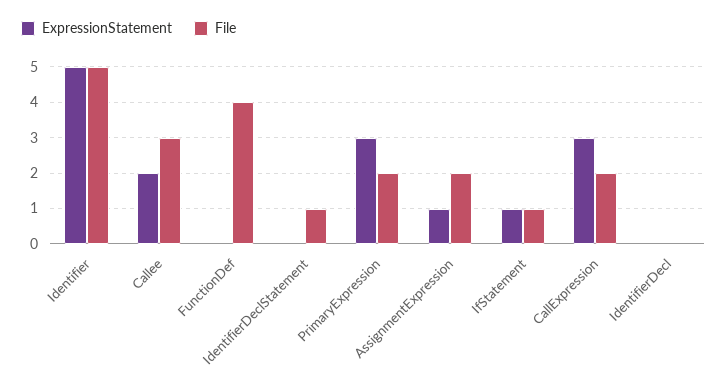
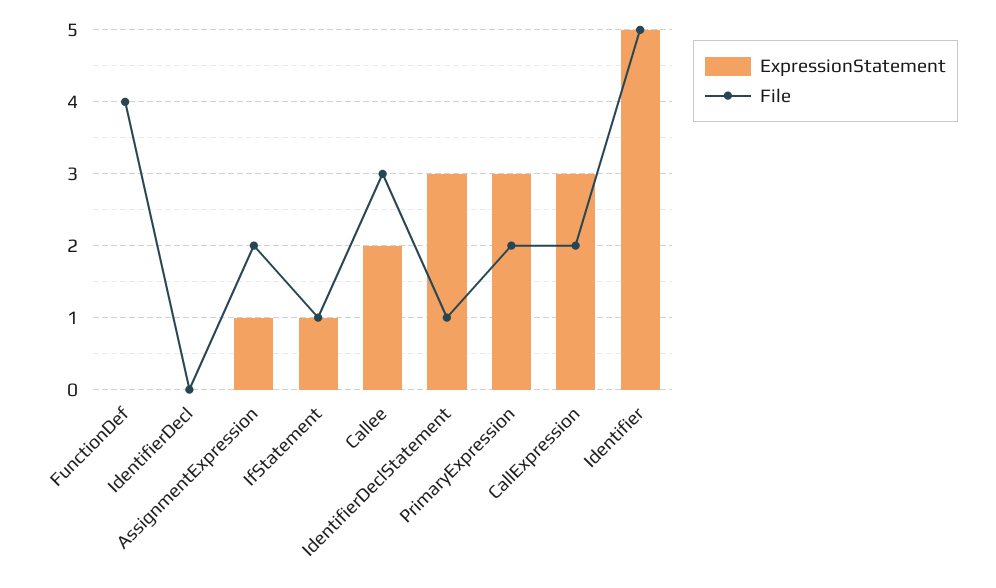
  {
    "ExpressionStatement": {
      "Identifier": 5,
      "Callee": 2,
      "FunctionDef": 0,
-     "IdentifierDeclStatement": 0,
+     "IdentifierDeclStatement": 3,
      "PrimaryExpression": 3,
      "AssignmentExpression": 1,
      "IfStatement": 1,
      "CallExpression": 3,
      "IdentifierDecl": 0
    },
    "File": {
      "Identifier": 5,
      "Callee": 3,
      "FunctionDef": 4,
      "IdentifierDeclStatement": 1,
      "PrimaryExpression": 2,
      "AssignmentExpression": 2,
      "IfStatement": 1,
      "CallExpression": 2,
      "IdentifierDecl": 0
    }
  }

